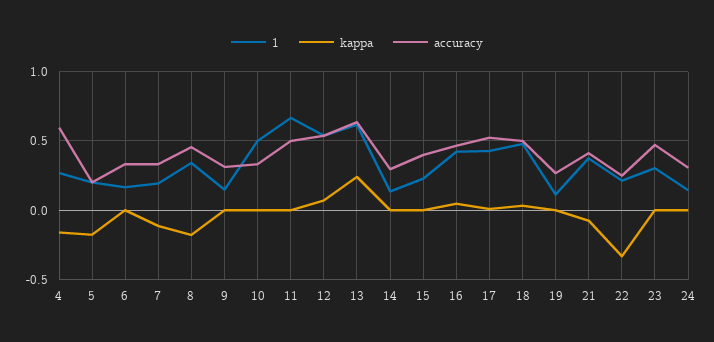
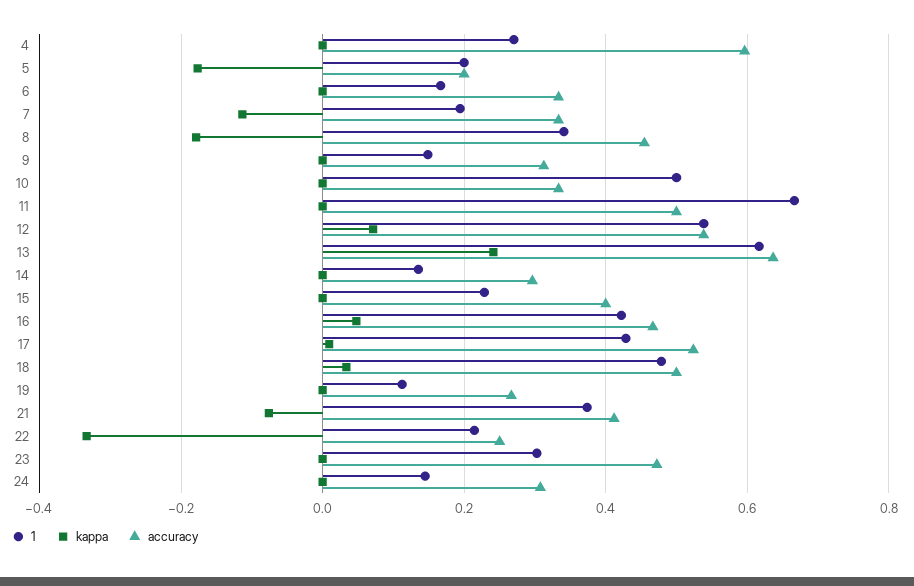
  {
    "1": {
      "4": 0.28,
      "5": 0.2,
      "6": 0.16,
      "7": 0.2,
      "8": 0.34,
      "9": 0.14,
      "10": 0.5,
      "11": 0.66,
      "12": 0.54,
      "13": 0.62,
      "14": 0.14,
      "15": 0.22,
      "16": 0.42,
      "17": 0.42,
      "18": 0.48,
      "19": 0.12,
      "21": 0.38,
      "22": 0.22,
      "23": 0.3,
      "24": 0.14
    },
    "kappa": {
-     "4": -0.15,
+     "4": 0,
      "5": -0.18,
      "6": 0,
      "7": -0.12,
      "8": -0.18,
      "9": 0,
      "10": 0,
      "11": 0,
      "12": 0.08,
      "13": 0.24,
      "14": 0,
      "15": 0,
      "16": 0.04,
      "17": 0,
      "18": 0.04,
      "19": 0,
      "21": -0.08,
      "22": -0.34,
      "23": 0,
      "24": 0
    },
    "accuracy": {
      "4": 0.6,
      "5": 0.2,
      "6": 0.34,
      "7": 0.34,
      "8": 0.46,
      "9": 0.32,
      "10": 0.34,
      "11": 0.5,
      "12": 0.54,
      "13": 0.64,
      "14": 0.3,
      "15": 0.4,
      "16": 0.46,
      "17": 0.52,
      "18": 0.5,
      "19": 0.26,
      "21": 0.42,
      "22": 0.26,
      "23": 0.48,
      "24": 0.3
    }
  }

